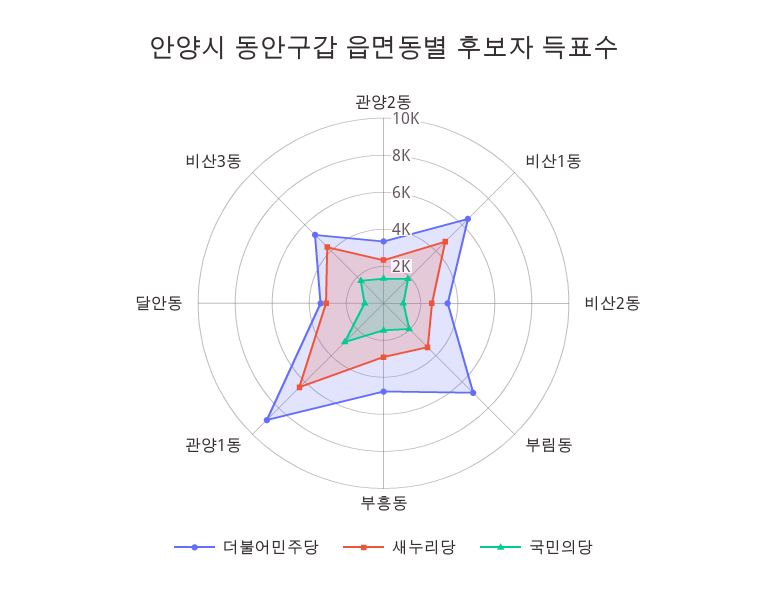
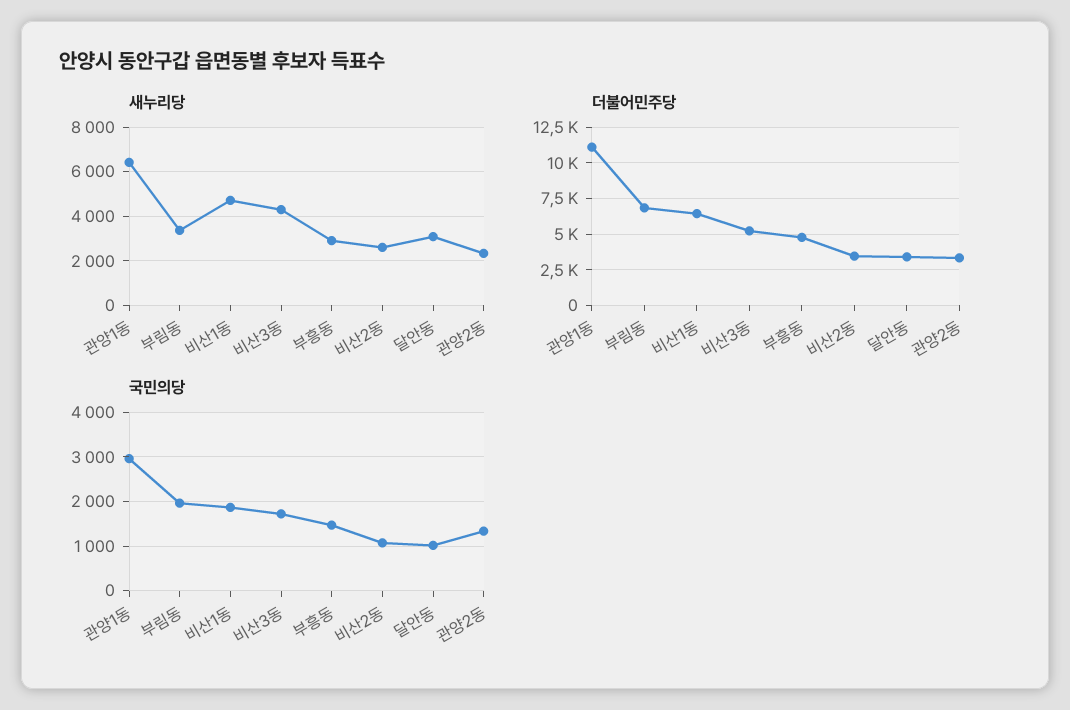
  {
    "더불어민주당": {
      "관양2동": 3500,
      "비산1동": 6500,
      "비산2동": 3500,
      "부림동": 7000,
      "부흥동": 5000,
-     "관양1동": 9000,
+     "관양1동": 11000,
      "달안동": 3500,
      "비산3동": 5000
    },
    "새누리당": {
      "관양2동": 2500,
      "비산1동": 4500,
      "비산2동": 2500,
      "부림동": 3500,
      "부흥동": 3000,
      "관양1동": 6500,
      "달안동": 3000,
      "비산3동": 4500
    },
    "국민의당": {
      "관양2동": 1400,
      "비산1동": 1800,
      "비산2동": 1000,
      "부림동": 2000,
      "부흥동": 1400,
      "관양1동": 3000,
      "달안동": 1000,
      "비산3동": 1800
    }
  }

